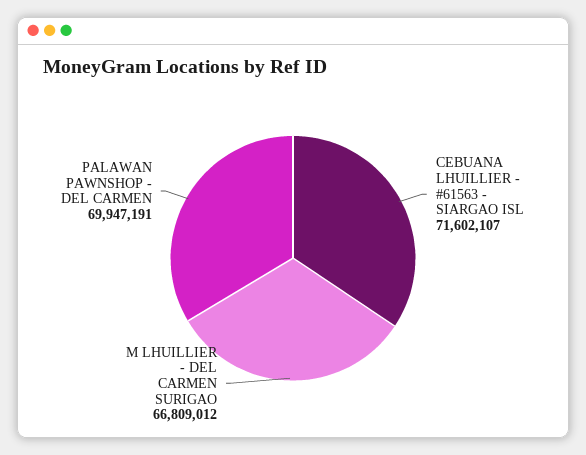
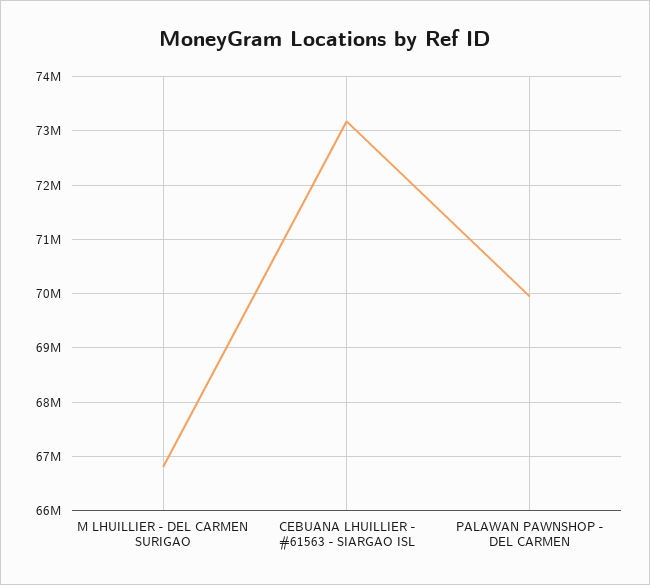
  {
-   "CEBUANA LHUILLIER - #61563 - SIARGAO ISL": 71602107,
+   "CEBUANA LHUILLIER - #61563 - SIARGAO ISL": 73200000,
    "M LHUILLIER - DEL CARMEN SURIGAO": 66809012,
    "PALAWAN PAWNSHOP - DEL CARMEN": 69947191
  }

